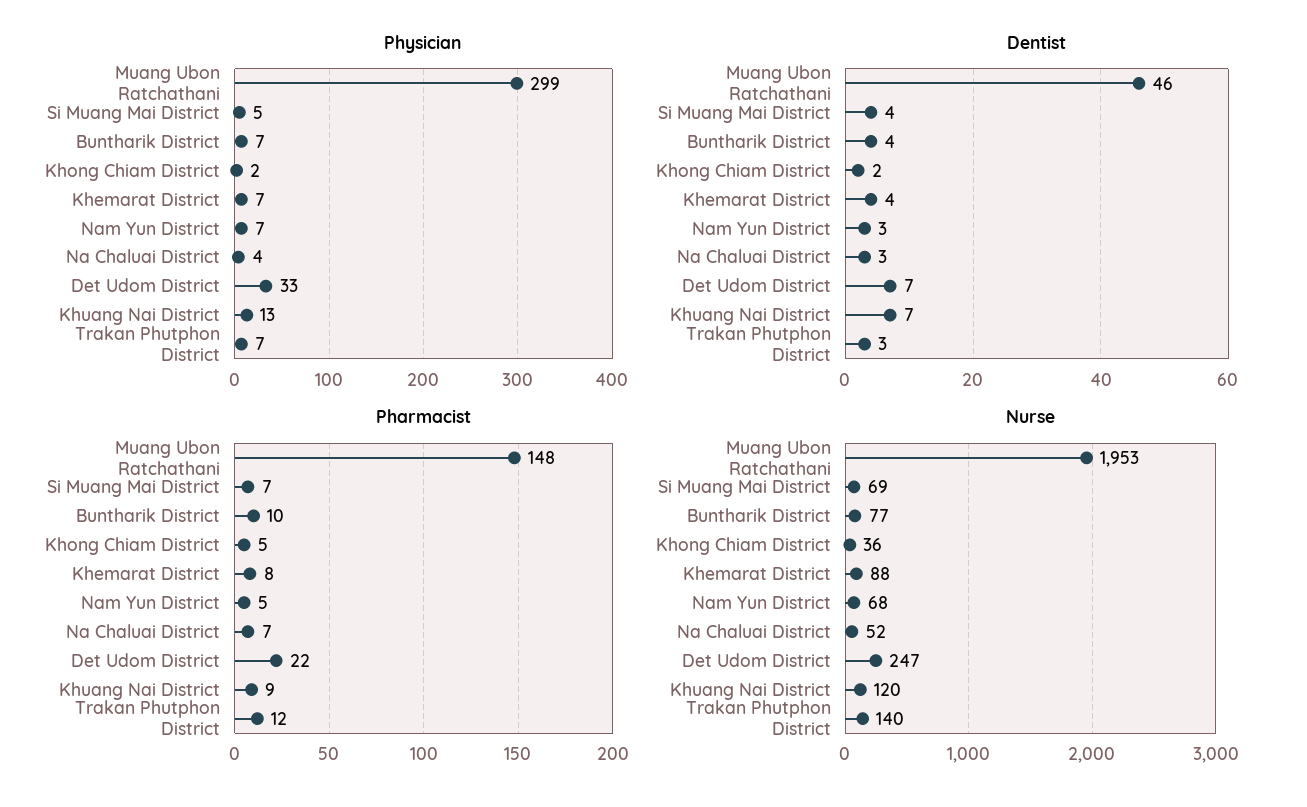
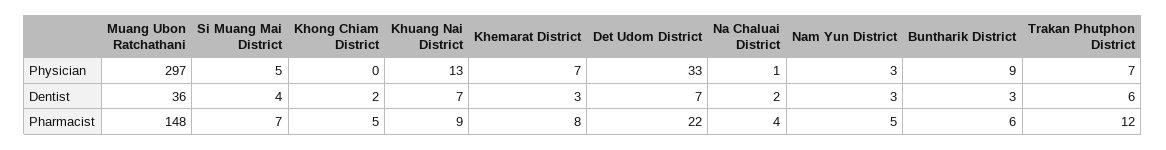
  {
    "Physician": {
-     "Muang Ubon Ratchathani": 299,
+     "Muang Ubon Ratchathani": 297,
      "Si Muang Mai District": 5,
-     "Buntharik District": 7,
+     "Buntharik District": 9,
-     "Khong Chiam District": 2,
+     "Khong Chiam District": 0,
      "Khemarat District": 7,
-     "Nam Yun District": 7,
+     "Nam Yun District": 3,
-     "Na Chaluai District": 4,
+     "Na Chaluai District": 1,
      "Det Udom District": 33,
      "Khuang Nai District": 13,
      "Trakan Phutphon District": 7
    },
    "Dentist": {
-     "Muang Ubon Ratchathani": 46,
+     "Muang Ubon Ratchathani": 36,
      "Si Muang Mai District": 4,
-     "Buntharik District": 4,
+     "Buntharik District": 3,
      "Khong Chiam District": 2,
-     "Khemarat District": 4,
+     "Khemarat District": 3,
      "Nam Yun District": 3,
-     "Na Chaluai District": 3,
+     "Na Chaluai District": 2,
      "Det Udom District": 7,
      "Khuang Nai District": 7,
-     "Trakan Phutphon District": 3
+     "Trakan Phutphon District": 6
    },
    "Pharmacist": {
      "Muang Ubon Ratchathani": 148,
      "Si Muang Mai District": 7,
-     "Buntharik District": 10,
+     "Buntharik District": 6,
      "Khong Chiam District": 5,
      "Khemarat District": 8,
      "Nam Yun District": 5,
-     "Na Chaluai District": 7,
+     "Na Chaluai District": 4,
      "Det Udom District": 22,
      "Khuang Nai District": 9,
      "Trakan Phutphon District": 12
-   },
+   }
-   "Nurse": {
-     "Muang Ubon Ratchathani": 1953,
-     "Si Muang Mai District": 69,
-     "Buntharik District": 77,
-     "Khong Chiam District": 36,
-     "Khemarat District": 88,
-     "Nam Yun District": 68,
-     "Na Chaluai District": 52,
-     "Det Udom District": 247,
-     "Khuang Nai District": 120,
-     "Trakan Phutphon District": 140
-   }
  }

